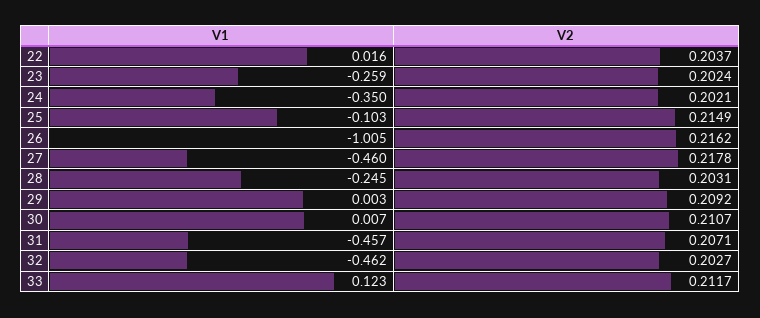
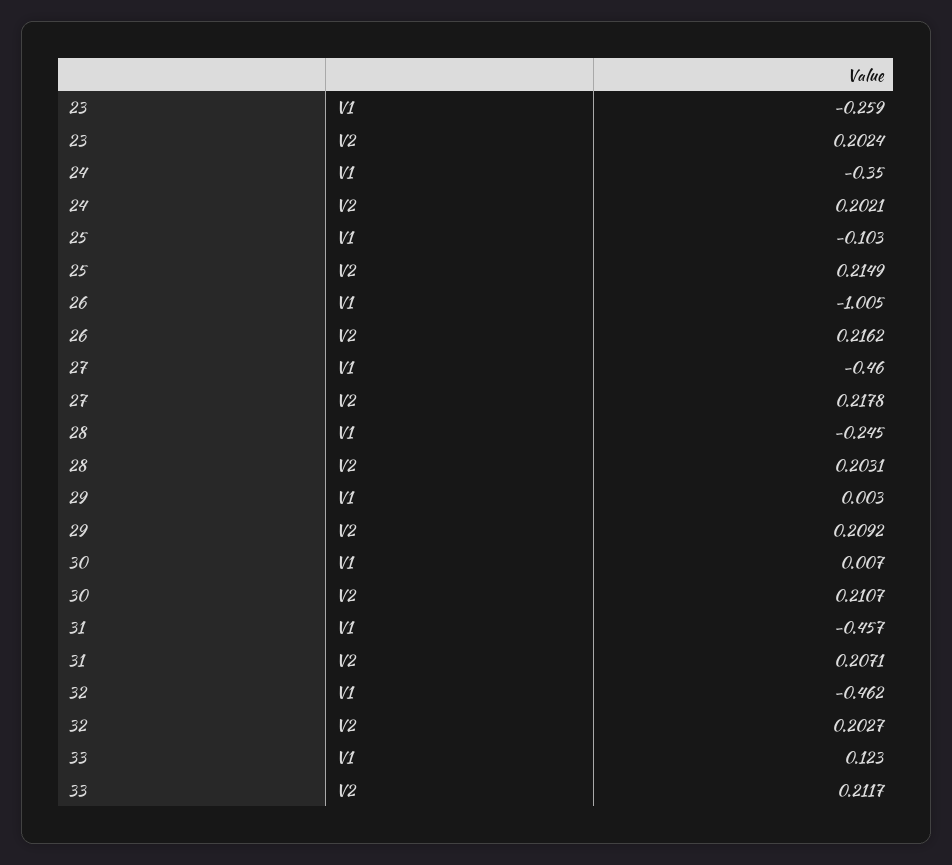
  {
    "V1": {
-     "22": 0.016,
      "23": -0.259,
      "24": -0.35,
      "25": -0.103,
      "26": -1.005,
      "27": -0.46,
      "28": -0.245,
      "29": 0.003,
      "30": 0.007,
      "31": -0.457,
      "32": -0.462,
      "33": 0.123
    },
    "V2": {
-     "22": 0.2037,
      "23": 0.2024,
      "24": 0.2021,
      "25": 0.2149,
      "26": 0.2162,
      "27": 0.2178,
      "28": 0.2031,
      "29": 0.2092,
      "30": 0.2107,
      "31": 0.2071,
      "32": 0.2027,
      "33": 0.2117
    }
  }

